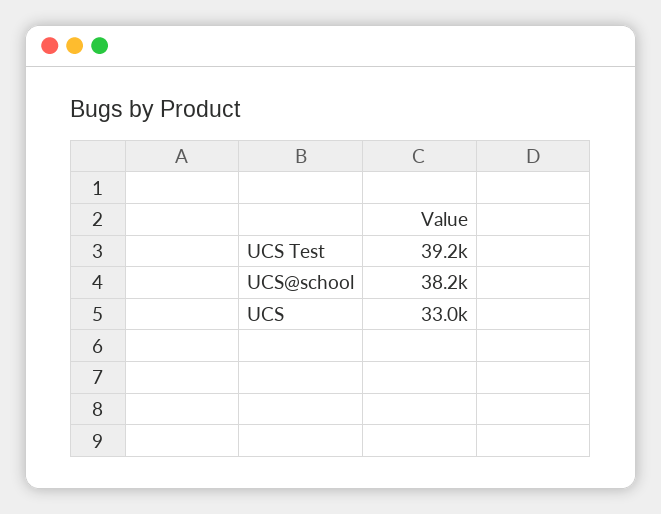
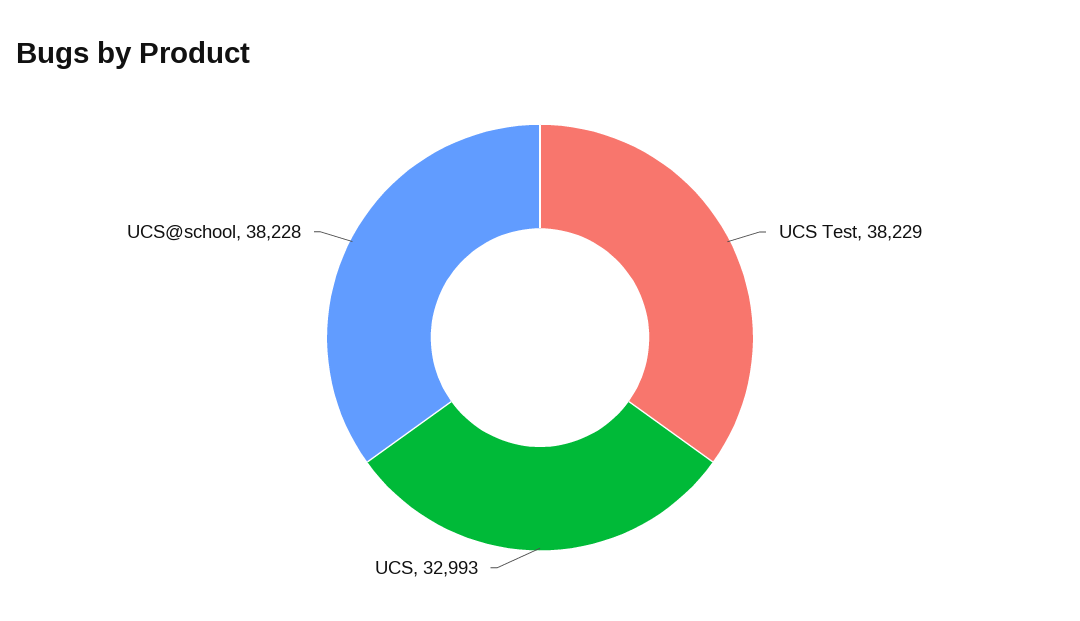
  {
-   "UCS Test": 39200,
+   "UCS Test": 38229,
    "UCS@school": 38228,
    "UCS": 32993
  }

